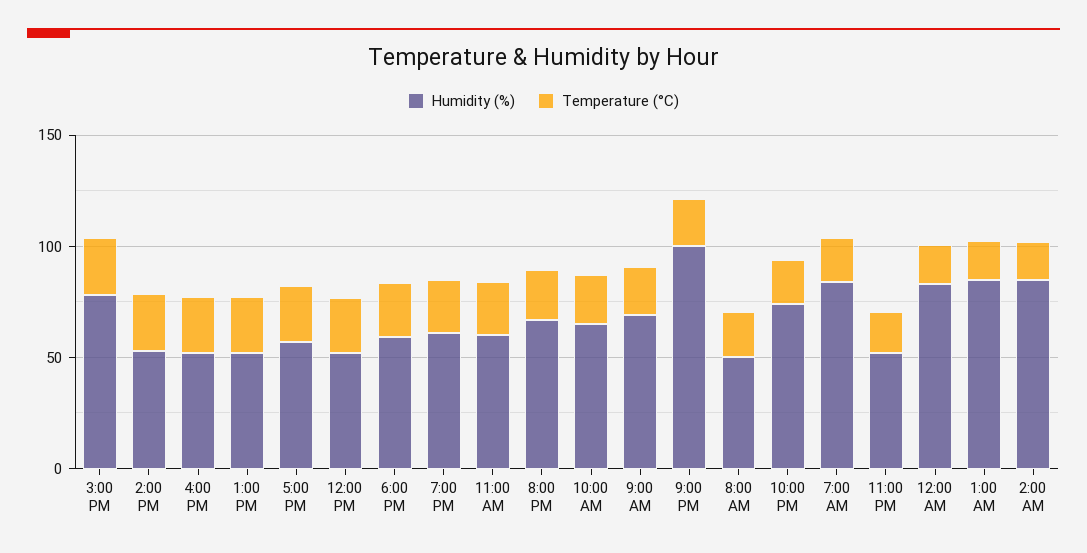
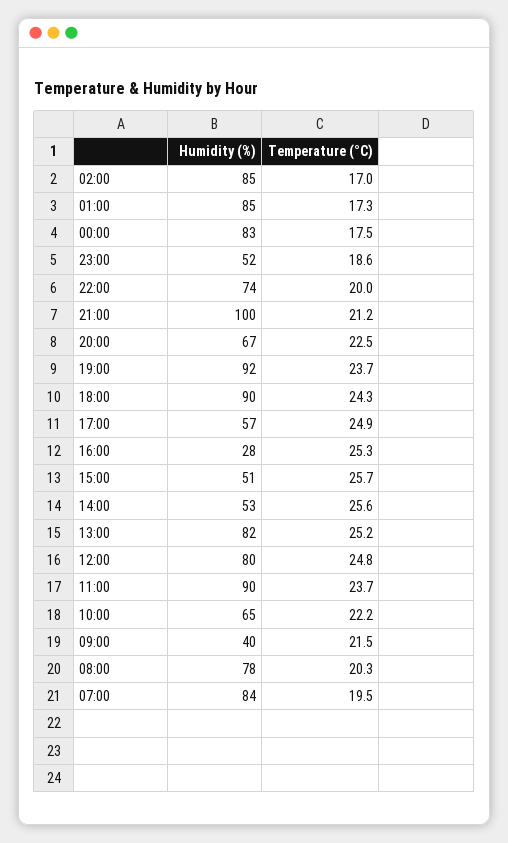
  {
    "Humidity (%)": {
-     "3:00 PM": 80,
+     "3:00 PM": 51,
      "2:00 PM": 53,
-     "4:00 PM": 50,
+     "4:00 PM": 28,
-     "1:00 PM": 50,
+     "1:00 PM": 82,
      "5:00 PM": 57,
-     "12:00 PM": 50,
+     "12:00 PM": 80,
-     "6:00 PM": 60,
+     "6:00 PM": 90,
-     "7:00 PM": 60,
+     "7:00 PM": 92,
-     "11:00 AM": 60,
+     "11:00 AM": 90,
      "8:00 PM": 67,
      "10:00 AM": 65,
-     "9:00 AM": 70,
+     "9:00 AM": 40,
      "9:00 PM": 100,
-     "8:00 AM": 50,
+     "8:00 AM": 78,
      "10:00 PM": 74,
      "7:00 AM": 84,
      "11:00 PM": 52,
      "12:00 AM": 83,
      "1:00 AM": 85,
      "2:00 AM": 85
    },
    "Temperature (°C)": {
      "3:00 PM": 25.7,
      "2:00 PM": 25.6,
      "4:00 PM": 25.3,
      "1:00 PM": 25.2,
      "5:00 PM": 24.9,
      "12:00 PM": 24.8,
      "6:00 PM": 24.3,
      "7:00 PM": 23.7,
      "11:00 AM": 23.7,
      "8:00 PM": 22.5,
      "10:00 AM": 22.2,
      "9:00 AM": 21.5,
      "9:00 PM": 21.2,
      "8:00 AM": 20.3,
      "10:00 PM": 20,
      "7:00 AM": 19.5,
      "11:00 PM": 18.6,
      "12:00 AM": 17.5,
      "1:00 AM": 17.3,
      "2:00 AM": 17
    }
  }

